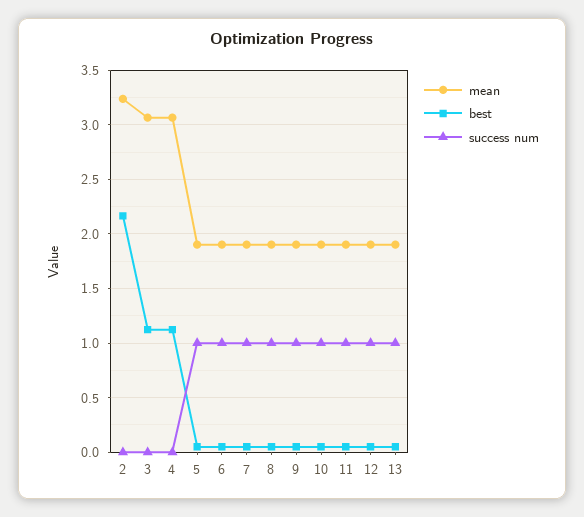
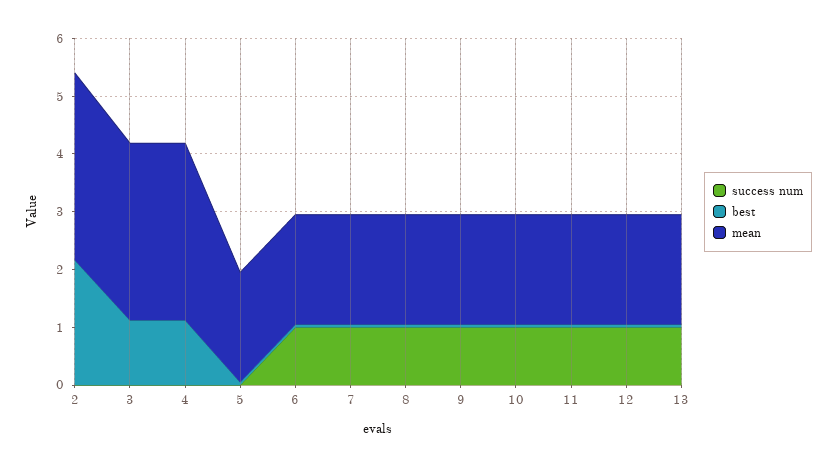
  {
    "mean": {
      "2": 3.2,
      "3": 3.1,
      "4": 3.1,
      "5": 1.9,
      "6": 1.9,
      "7": 1.9,
      "8": 1.9,
      "9": 1.9,
      "10": 1.9,
      "11": 1.9,
      "12": 1.9,
      "13": 1.9
    },
    "best": {
      "2": 2.2,
      "3": 1.1,
      "4": 1.1,
      "5": 0.1,
      "6": 0.1,
      "7": 0.1,
      "8": 0.1,
      "9": 0.1,
      "10": 0.1,
      "11": 0.1,
      "12": 0.1,
      "13": 0.1
    },
    "success num": {
      "2": 0,
      "3": 0,
      "4": 0,
-     "5": 1,
+     "5": 0,
      "6": 1,
      "7": 1,
      "8": 1,
      "9": 1,
      "10": 1,
      "11": 1,
      "12": 1,
      "13": 1
    }
  }

